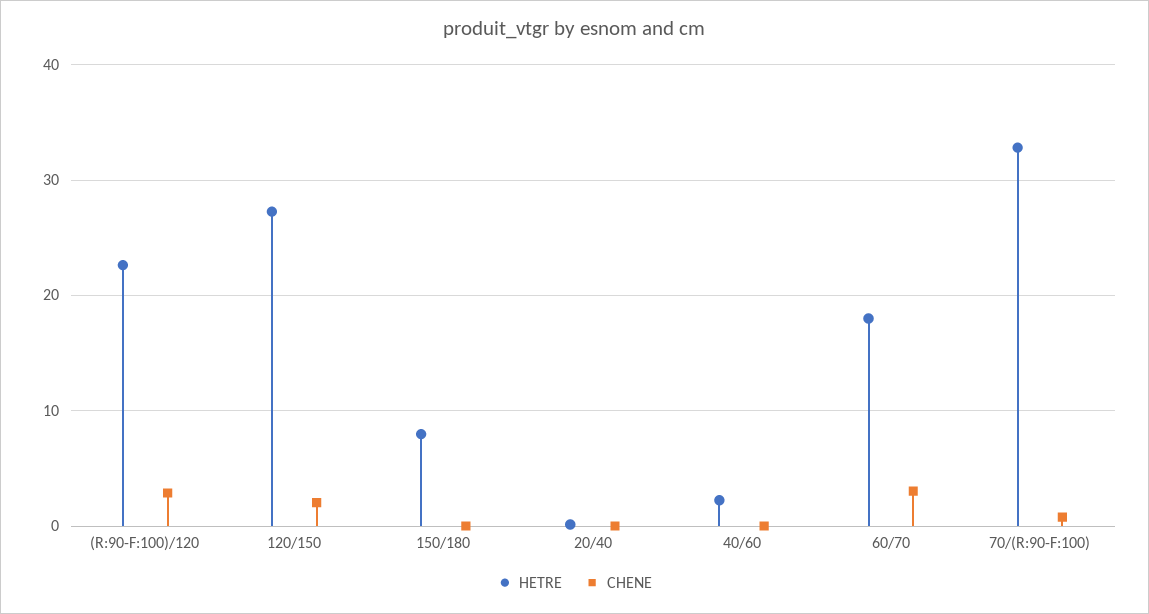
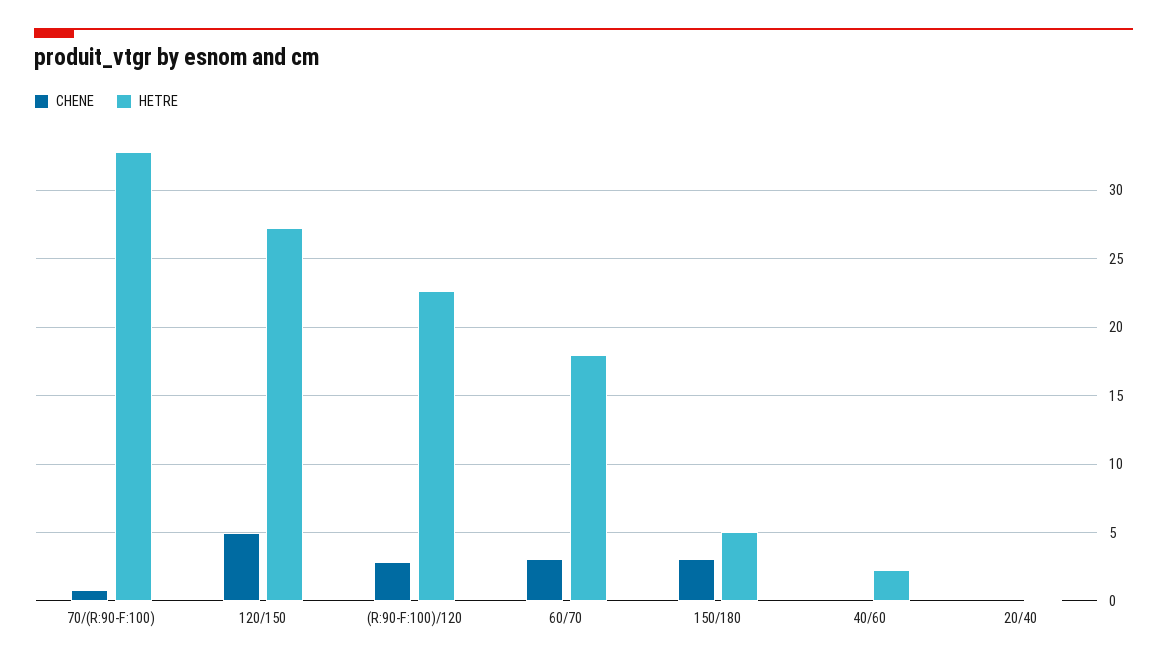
  {
    "HETRE": {
      "(R:90-F:100)/120": 22.5,
      "120/150": 27.5,
-     "150/180": 8,
+     "150/180": 5,
      "20/40": 0,
      "40/60": 2,
      "60/70": 18,
      "70/(R:90-F:100)": 33
    },
    "CHENE": {
      "(R:90-F:100)/120": 3,
-     "120/150": 2,
+     "120/150": 5,
-     "150/180": 0,
+     "150/180": 3,
      "20/40": 0,
      "40/60": 0,
      "60/70": 3,
      "70/(R:90-F:100)": 1
    }
  }

